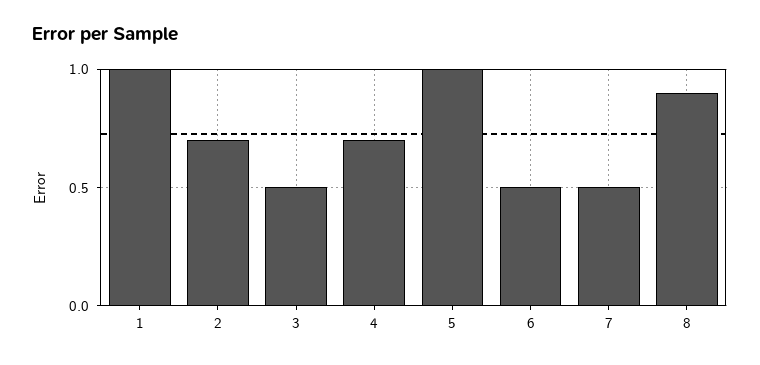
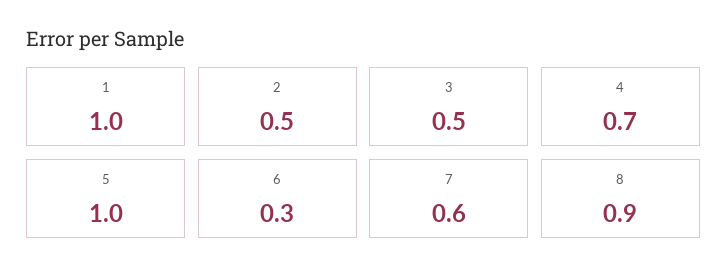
  {
    "1": 1,
-   "2": 0.7,
+   "2": 0.5,
    "3": 0.5,
    "4": 0.7,
    "5": 1,
-   "6": 0.5,
+   "6": 0.3,
-   "7": 0.5,
+   "7": 0.6,
    "8": 0.9
  }

